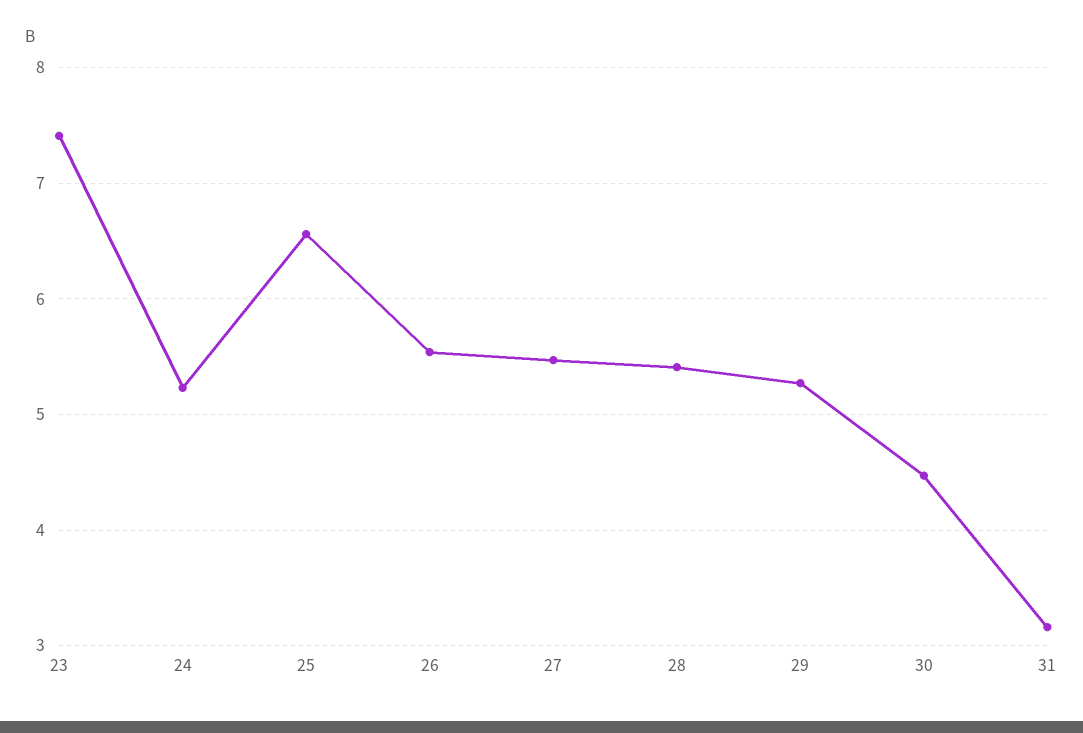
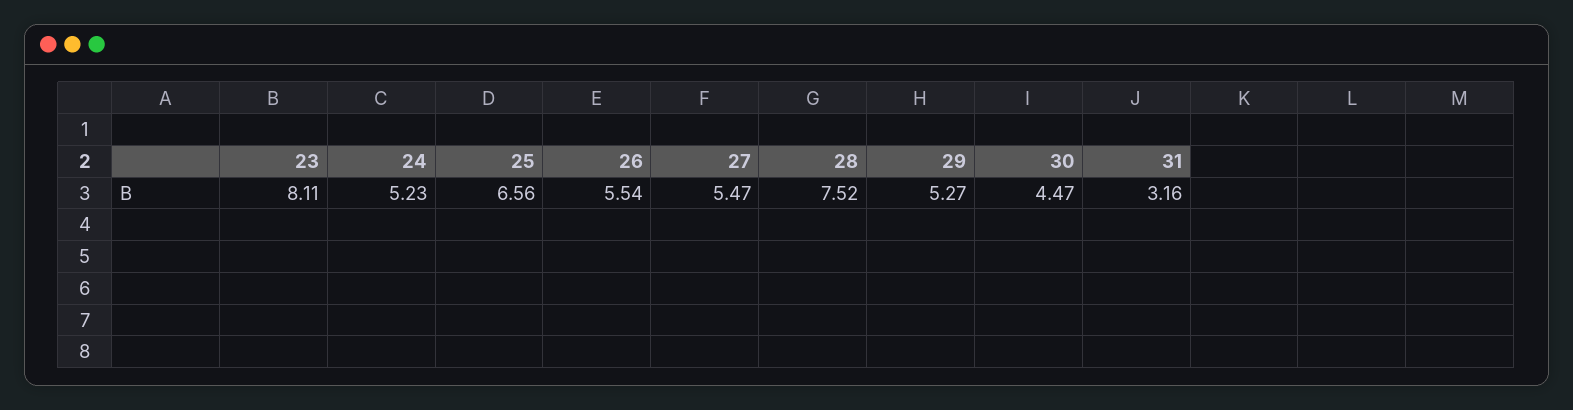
  {
-   "23": 7.4,
+   "23": 8.11,
    "24": 5.23,
    "25": 6.56,
    "26": 5.54,
    "27": 5.47,
-   "28": 5.4,
+   "28": 7.52,
    "29": 5.27,
    "30": 4.47,
    "31": 3.16
  }

